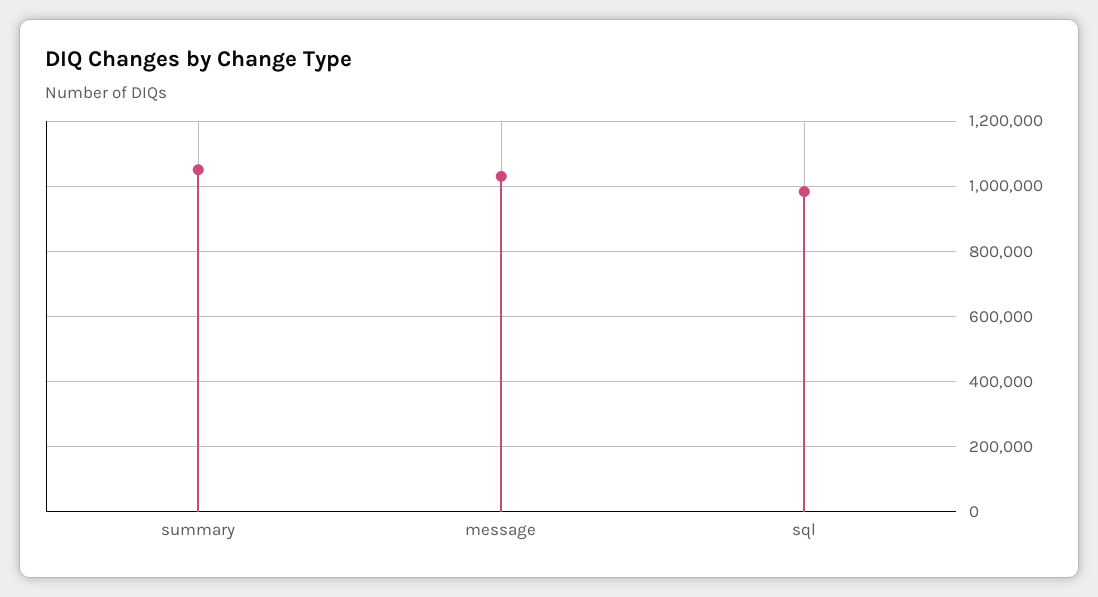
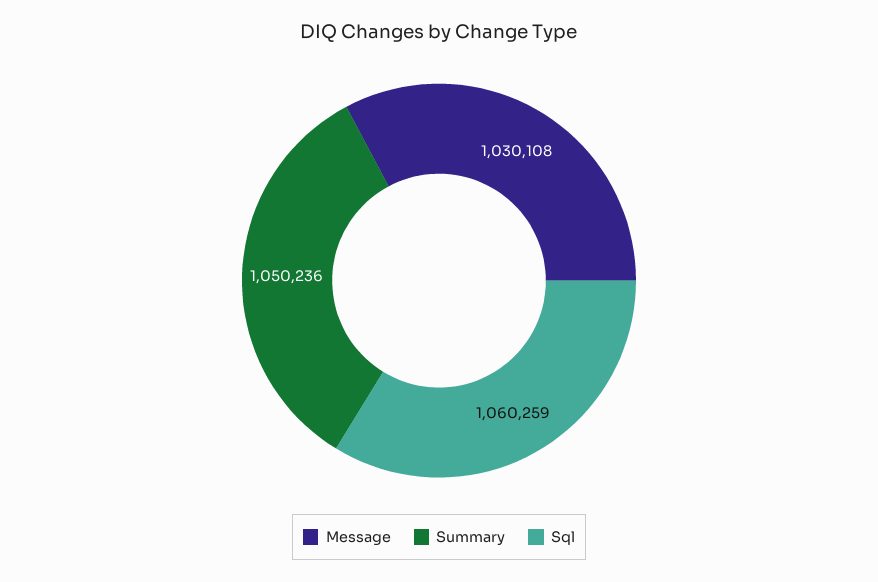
  {
    "summary": 1050236,
    "message": 1030108,
-   "sql": 980000
+   "sql": 1060259
  }

